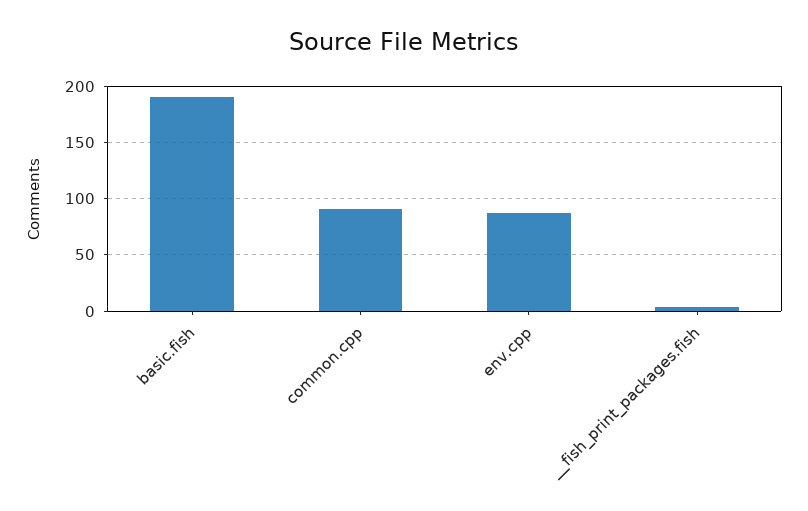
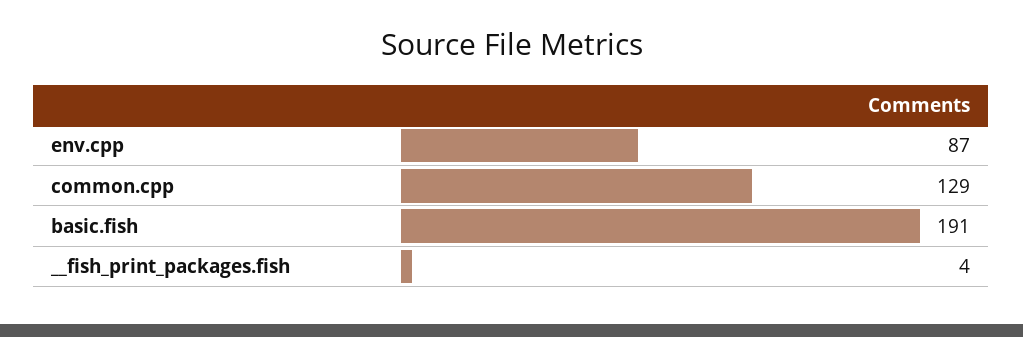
  {
    "basic.fish": 191,
-   "common.cpp": 90,
+   "common.cpp": 129,
    "env.cpp": 87,
    "__fish_print_packages.fish": 4
  }

